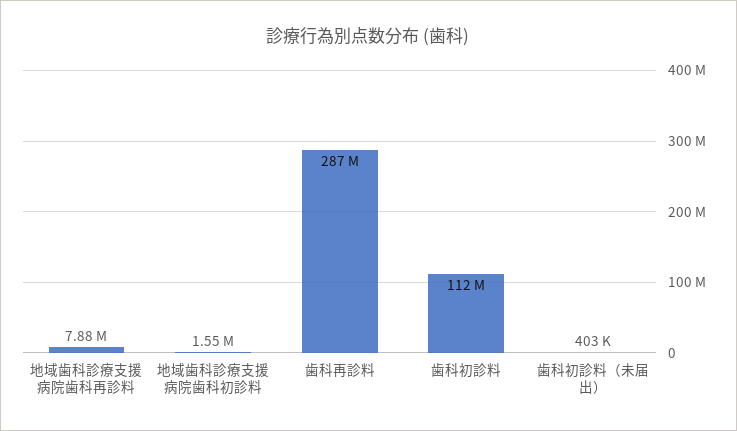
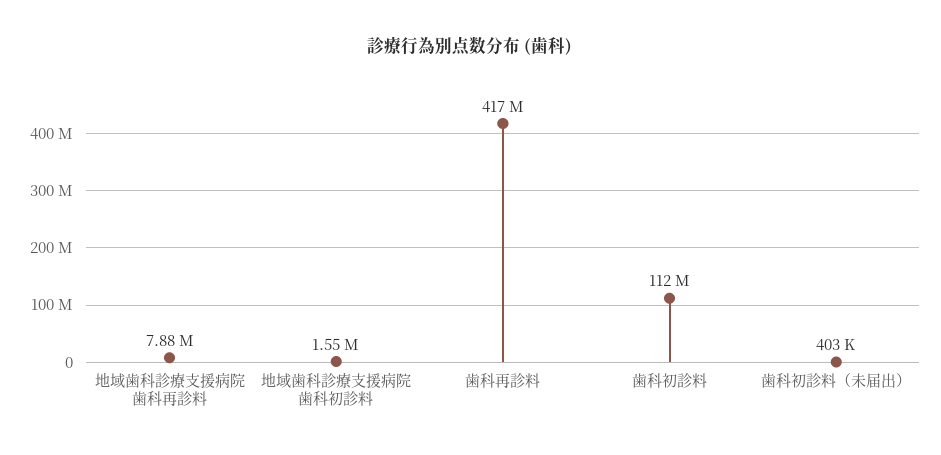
  {
    "地域歯科診療支援病院歯科再診料": 7880000,
    "地域歯科診療支援病院歯科初診料": 1550000,
-   "歯科再診料": 287000000,
+   "歯科再診料": 417000000,
    "歯科初診料": 112000000,
    "歯科初診料（未届出）": 403000
  }

